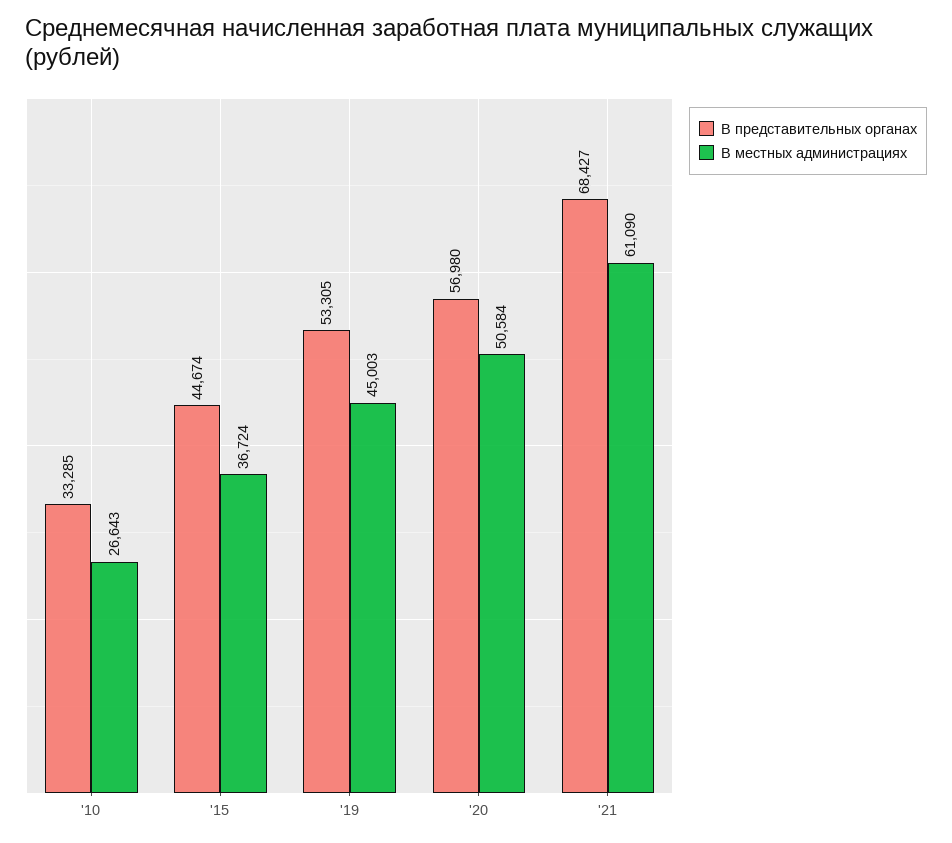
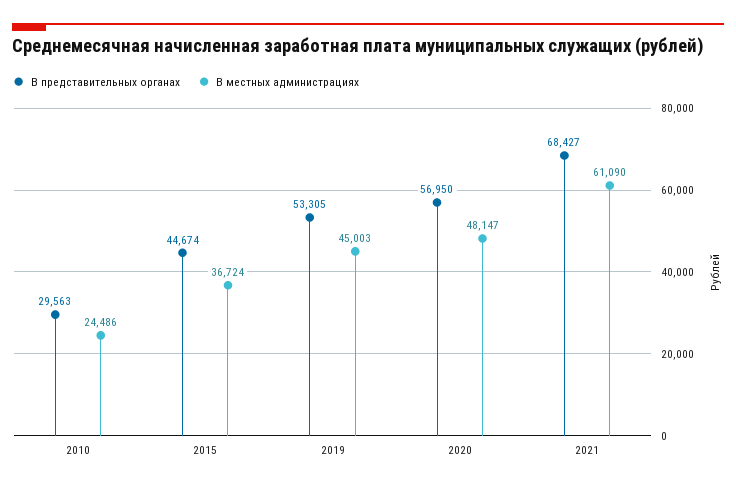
  {
    "В представительных органах": {
-     "'10": 33285,
+     "'10": 29563,
      "'15": 44674,
      "'19": 53305,
-     "'20": 56980,
+     "'20": 56950,
      "'21": 68427
    },
    "В местных администрациях": {
-     "'10": 26643,
+     "'10": 24486,
      "'15": 36724,
      "'19": 45003,
-     "'20": 50584,
+     "'20": 48147,
      "'21": 61090
    }
  }

